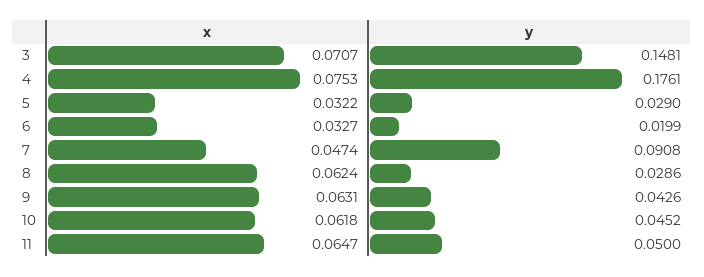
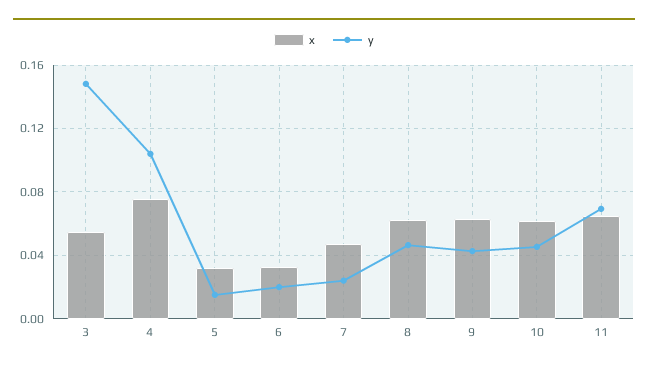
  {
    "x": {
-     "3": 0.0707,
+     "3": 0.055,
      "4": 0.0753,
      "5": 0.0322,
      "6": 0.0327,
      "7": 0.0474,
      "8": 0.0624,
      "9": 0.0631,
      "10": 0.0618,
      "11": 0.0647
    },
    "y": {
      "3": 0.1481,
-     "4": 0.1761,
+     "4": 0.105,
-     "5": 0.029,
+     "5": 0.015,
      "6": 0.0199,
-     "7": 0.0908,
+     "7": 0.025,
-     "8": 0.0286,
+     "8": 0.045,
      "9": 0.0426,
      "10": 0.0452,
-     "11": 0.05
+     "11": 0.07
    }
  }

